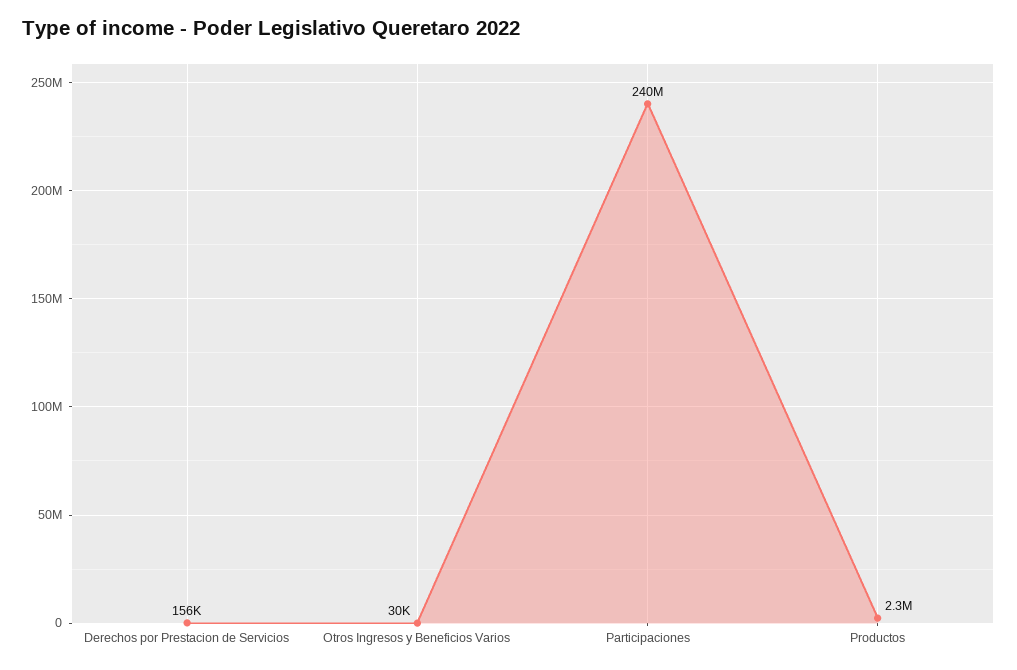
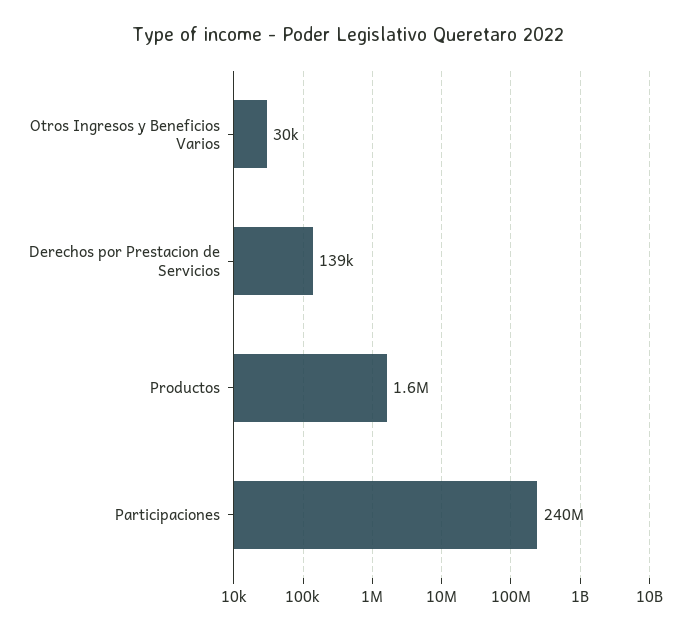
  {
-   "Derechos por Prestacion de Servicios": 156000,
+   "Derechos por Prestacion de Servicios": 139000,
    "Otros Ingresos y Beneficios Varios": 30000,
    "Participaciones": 240000000,
-   "Productos": 2300000
+   "Productos": 1600000
  }

